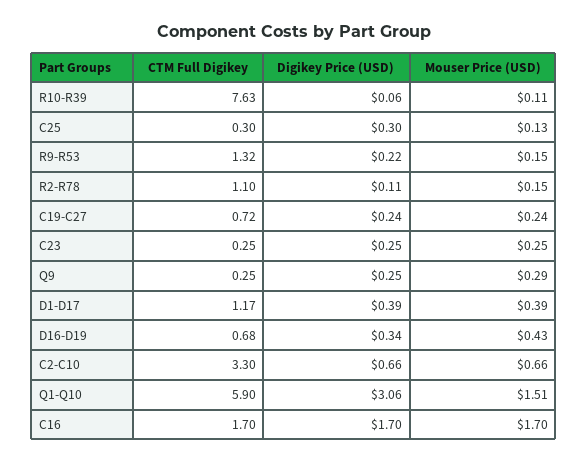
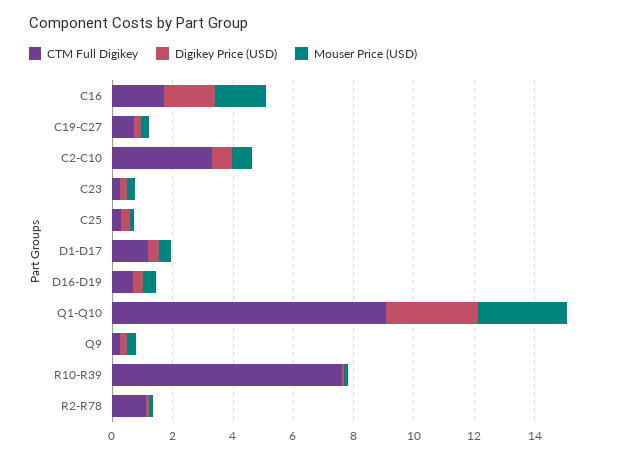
  {
    "CTM Full Digikey": {
      "R10-R39": 7.63,
      "C25": 0.3,
-     "R9-R53": 1.32,
      "R2-R78": 1.1,
      "C19-C27": 0.72,
      "C23": 0.25,
      "Q9": 0.25,
      "D1-D17": 1.17,
      "D16-D19": 0.68,
      "C2-C10": 3.3,
-     "Q1-Q10": 5.9,
+     "Q1-Q10": 9,
      "C16": 1.7
    },
    "Digikey Price (USD)": {
      "R10-R39": 0.06,
      "C25": 0.3,
-     "R9-R53": 0.22,
      "R2-R78": 0.11,
      "C19-C27": 0.24,
      "C23": 0.25,
      "Q9": 0.25,
      "D1-D17": 0.39,
      "D16-D19": 0.34,
      "C2-C10": 0.66,
      "Q1-Q10": 3.06,
      "C16": 1.7
    },
    "Mouser Price (USD)": {
      "R10-R39": 0.11,
      "C25": 0.13,
-     "R9-R53": 0.15,
      "R2-R78": 0.15,
      "C19-C27": 0.24,
      "C23": 0.25,
      "Q9": 0.29,
      "D1-D17": 0.39,
      "D16-D19": 0.43,
      "C2-C10": 0.66,
-     "Q1-Q10": 1.51,
+     "Q1-Q10": 3,
      "C16": 1.7
    }
  }

